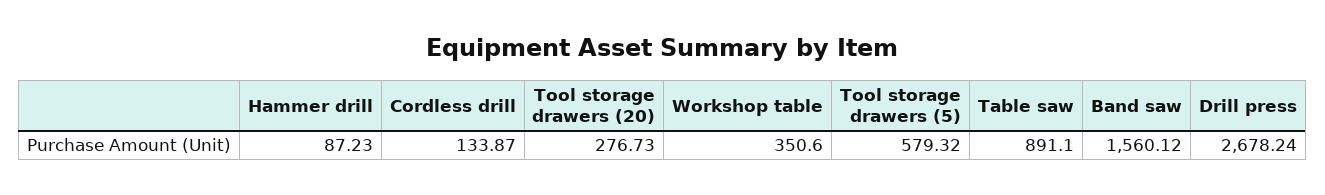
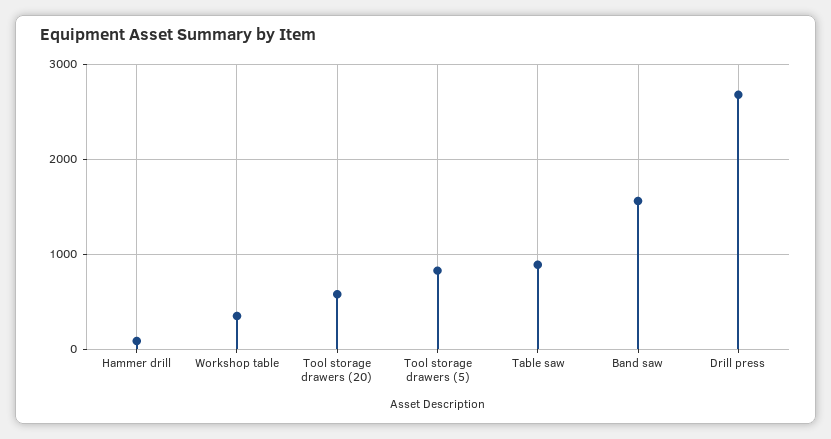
  {
    "Hammer drill": 87.23,
-   "Cordless drill": 133.87,
-   "Tool storage drawers (20)": 276.73,
+   "Tool storage drawers (20)": 600,
    "Workshop table": 350.6,
-   "Tool storage drawers (5)": 579.32,
+   "Tool storage drawers (5)": 800,
    "Table saw": 891.1,
    "Band saw": 1560.12,
    "Drill press": 2678.24
  }

